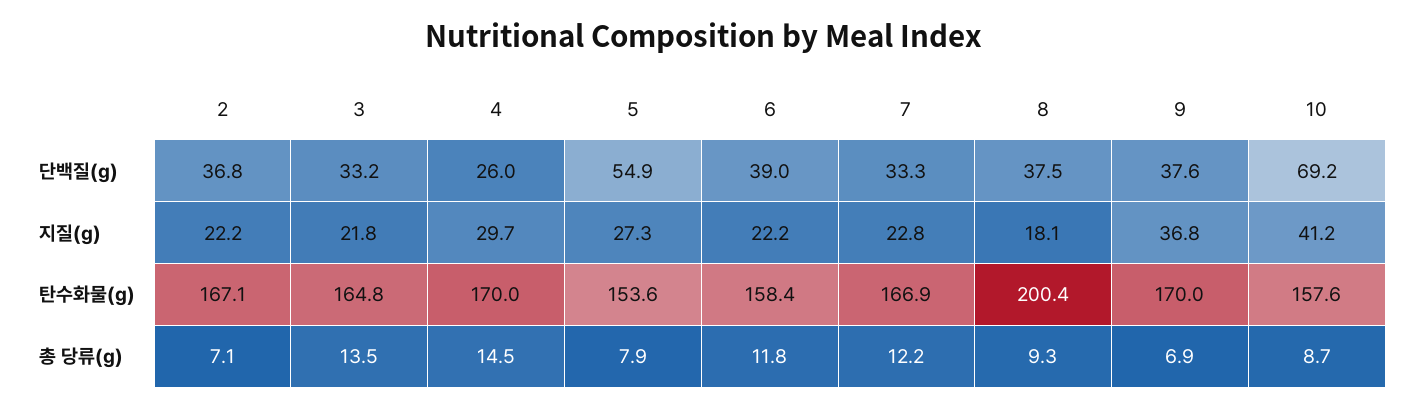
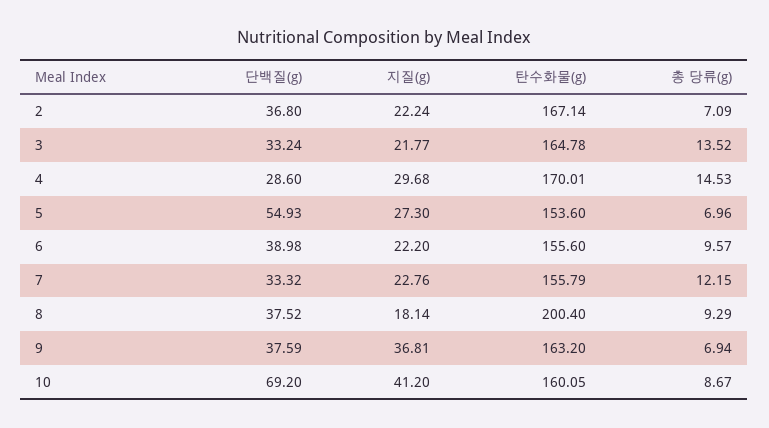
  {
    "2": {
      "단백질(g)": 36.8,
      "지질(g)": 22.24,
      "탄수화물(g)": 167.14,
      "총 당류(g)": 7.09
    },
    "3": {
      "단백질(g)": 33.24,
      "지질(g)": 21.77,
      "탄수화물(g)": 164.78,
      "총 당류(g)": 13.52
    },
    "4": {
-     "단백질(g)": 26,
+     "단백질(g)": 28.6,
      "지질(g)": 29.68,
      "탄수화물(g)": 170.01,
      "총 당류(g)": 14.53
    },
    "5": {
      "단백질(g)": 54.93,
      "지질(g)": 27.3,
      "탄수화물(g)": 153.6,
-     "총 당류(g)": 7.9
+     "총 당류(g)": 6.96
    },
    "6": {
      "단백질(g)": 38.98,
      "지질(g)": 22.2,
-     "탄수화물(g)": 158.4,
+     "탄수화물(g)": 155.6,
-     "총 당류(g)": 11.8
+     "총 당류(g)": 9.57
    },
    "7": {
      "단백질(g)": 33.32,
      "지질(g)": 22.76,
-     "탄수화물(g)": 166.9,
+     "탄수화물(g)": 155.79,
      "총 당류(g)": 12.15
    },
    "8": {
      "단백질(g)": 37.52,
      "지질(g)": 18.14,
      "탄수화물(g)": 200.4,
      "총 당류(g)": 9.29
    },
    "9": {
      "단백질(g)": 37.59,
      "지질(g)": 36.81,
-     "탄수화물(g)": 170,
+     "탄수화물(g)": 163.2,
      "총 당류(g)": 6.94
    },
    "10": {
      "단백질(g)": 69.2,
      "지질(g)": 41.2,
-     "탄수화물(g)": 157.6,
+     "탄수화물(g)": 160.05,
      "총 당류(g)": 8.67
    }
  }

